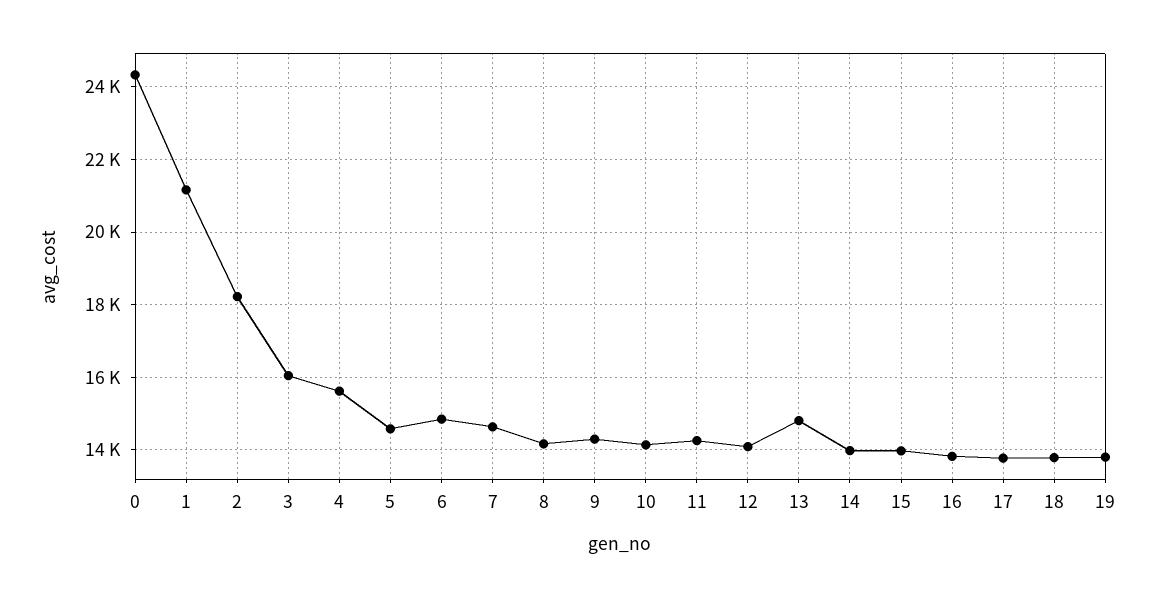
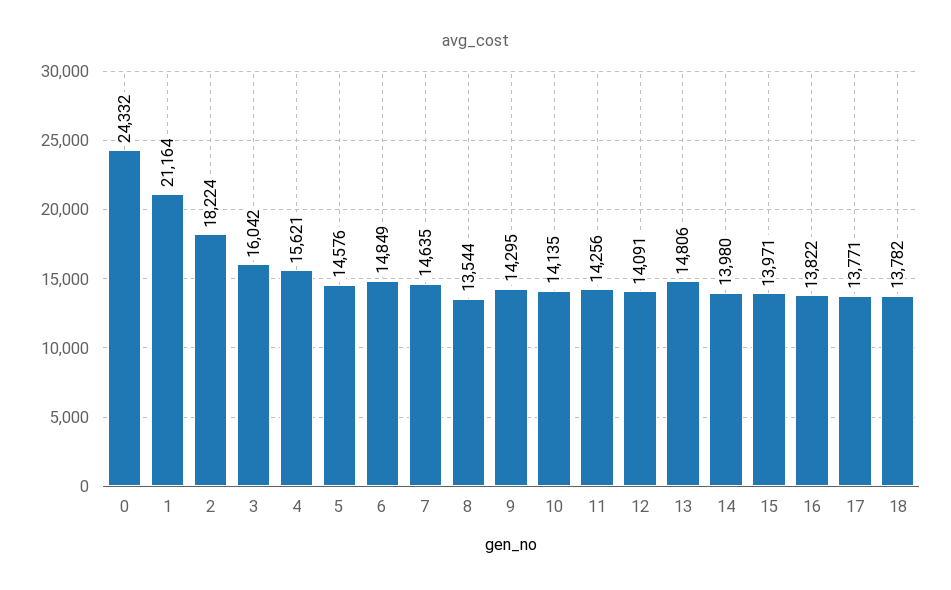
  {
    "0": 24332,
    "1": 21164,
    "2": 18224,
    "3": 16042,
    "4": 15621,
    "5": 14576,
    "6": 14849,
    "7": 14635,
-   "8": 14200,
+   "8": 13544,
    "9": 14295,
    "10": 14135,
    "11": 14256,
    "12": 14091,
    "13": 14806,
    "14": 13980,
    "15": 13971,
    "16": 13822,
    "17": 13771,
-   "18": 13782,
+   "18": 13782
-   "19": 13800
  }

